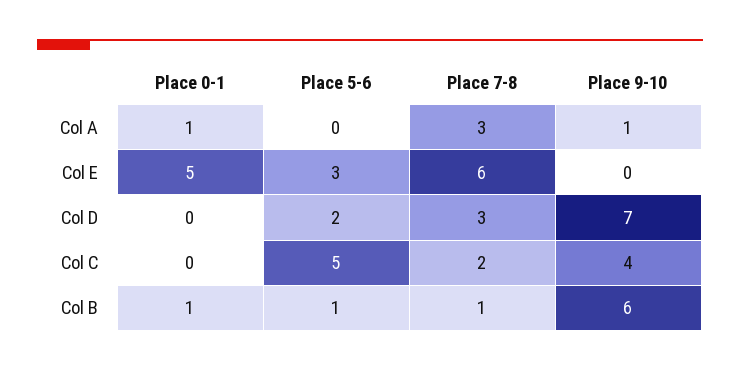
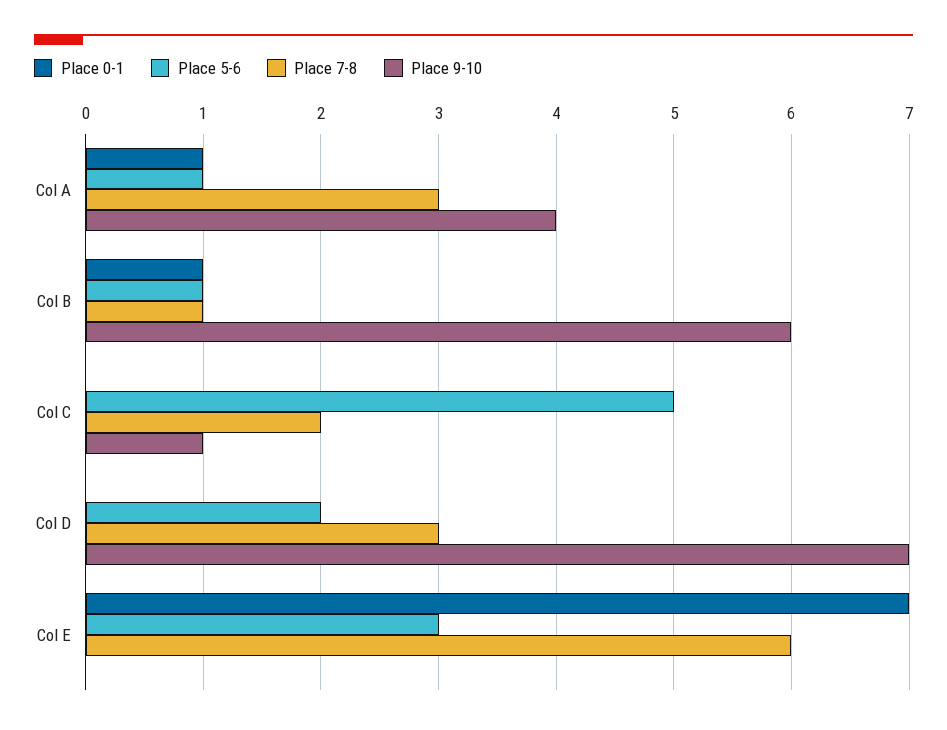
  {
    "Place 0-1": {
      "Col A": 1,
-     "Col E": 5,
+     "Col E": 7,
      "Col D": 0,
      "Col C": 0,
      "Col B": 1
    },
    "Place 5-6": {
-     "Col A": 0,
+     "Col A": 1,
      "Col E": 3,
      "Col D": 2,
      "Col C": 5,
      "Col B": 1
    },
    "Place 7-8": {
      "Col A": 3,
      "Col E": 6,
      "Col D": 3,
      "Col C": 2,
      "Col B": 1
    },
    "Place 9-10": {
-     "Col A": 1,
+     "Col A": 4,
      "Col E": 0,
      "Col D": 7,
-     "Col C": 4,
+     "Col C": 1,
      "Col B": 6
    }
  }

